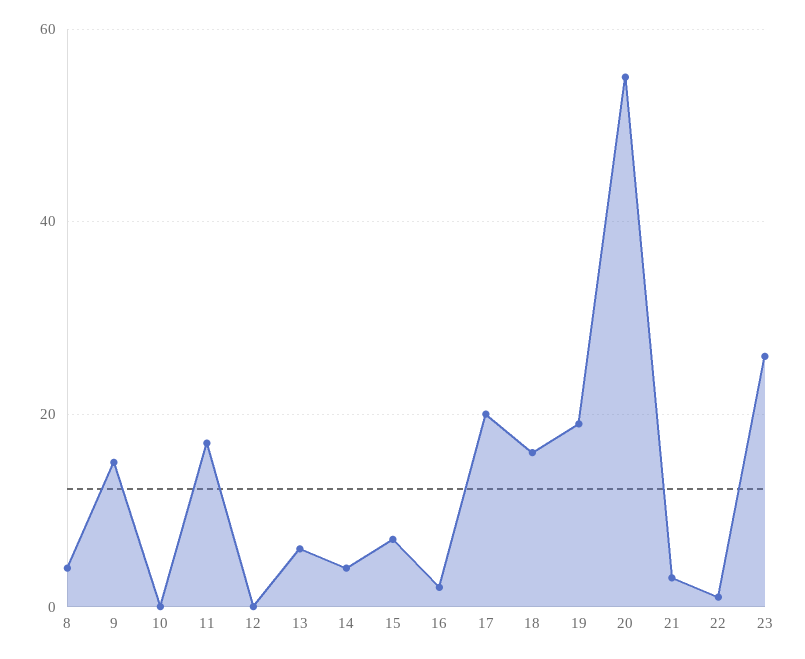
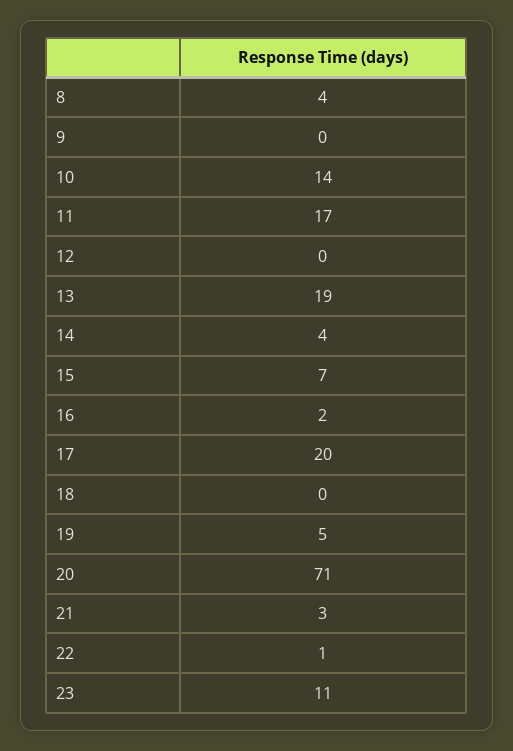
  {
    "8": 4,
-   "9": 15,
+   "9": 0,
-   "10": 0,
+   "10": 14,
    "11": 17,
    "12": 0,
-   "13": 5,
+   "13": 19,
    "14": 4,
    "15": 7,
    "16": 2,
    "17": 20,
-   "18": 15,
+   "18": 0,
-   "19": 20,
+   "19": 5,
-   "20": 55,
+   "20": 71,
    "21": 3,
    "22": 1,
-   "23": 25
+   "23": 11
  }

